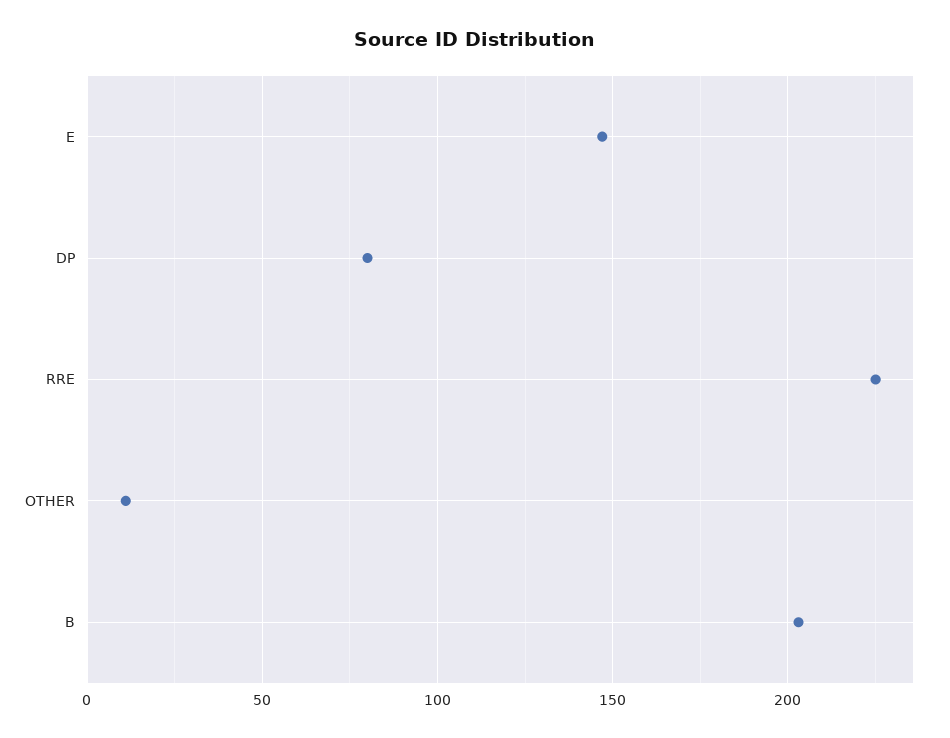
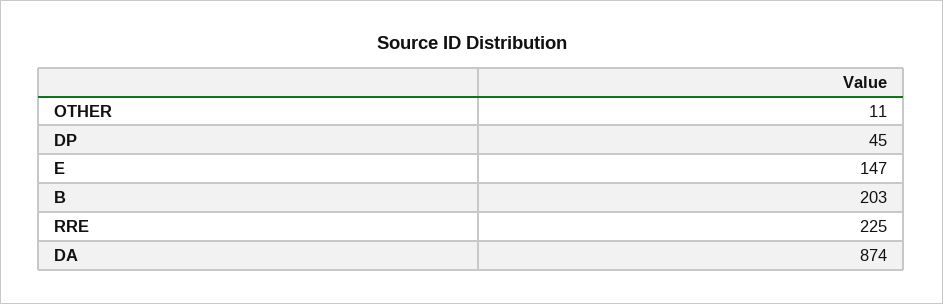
  {
    "E": 147,
-   "DP": 80,
+   "DP": 45,
    "RRE": 225,
    "OTHER": 11,
-   "B": 203
+   "B": 203,
+   "DA": 874
  }

